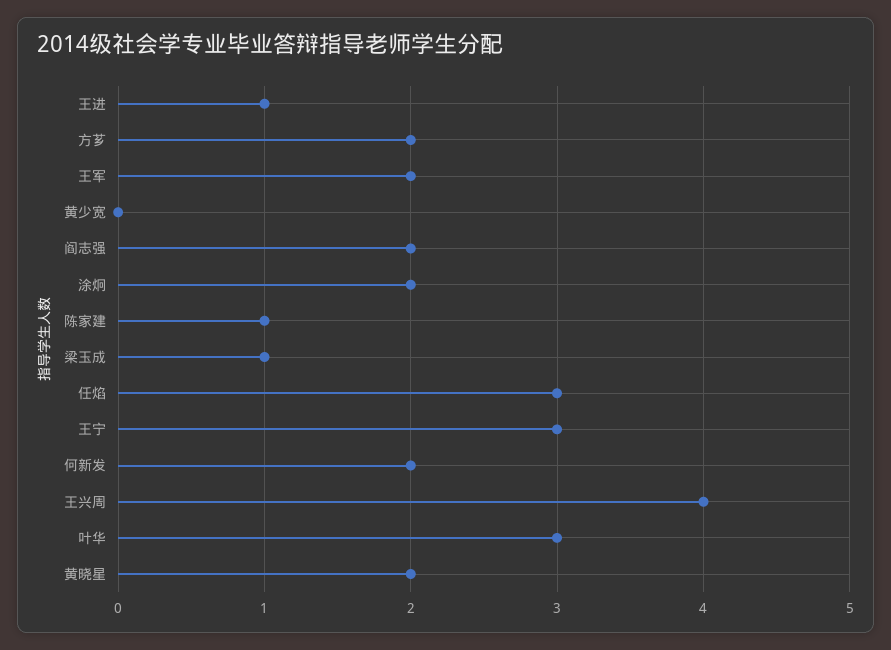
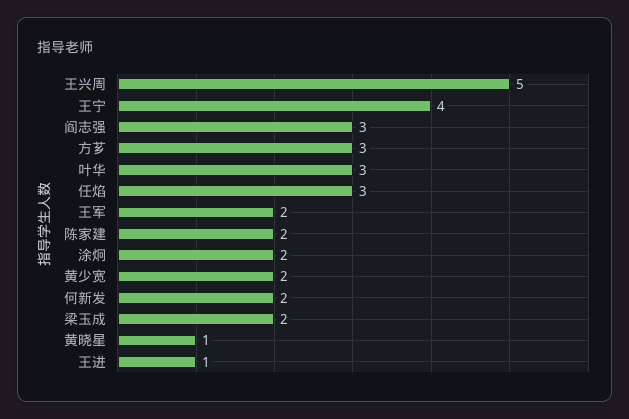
  {
    "王进": 1,
-   "方芗": 2,
+   "方芗": 3,
    "王军": 2,
-   "黄少宽": 0,
+   "黄少宽": 2,
-   "阎志强": 2,
+   "阎志强": 3,
    "涂炯": 2,
-   "陈家建": 1,
+   "陈家建": 2,
-   "梁玉成": 1,
+   "梁玉成": 2,
    "任焰": 3,
-   "王宁": 3,
+   "王宁": 4,
    "何新发": 2,
-   "王兴周": 4,
+   "王兴周": 5,
    "叶华": 3,
-   "黄晓星": 2
+   "黄晓星": 1
  }

